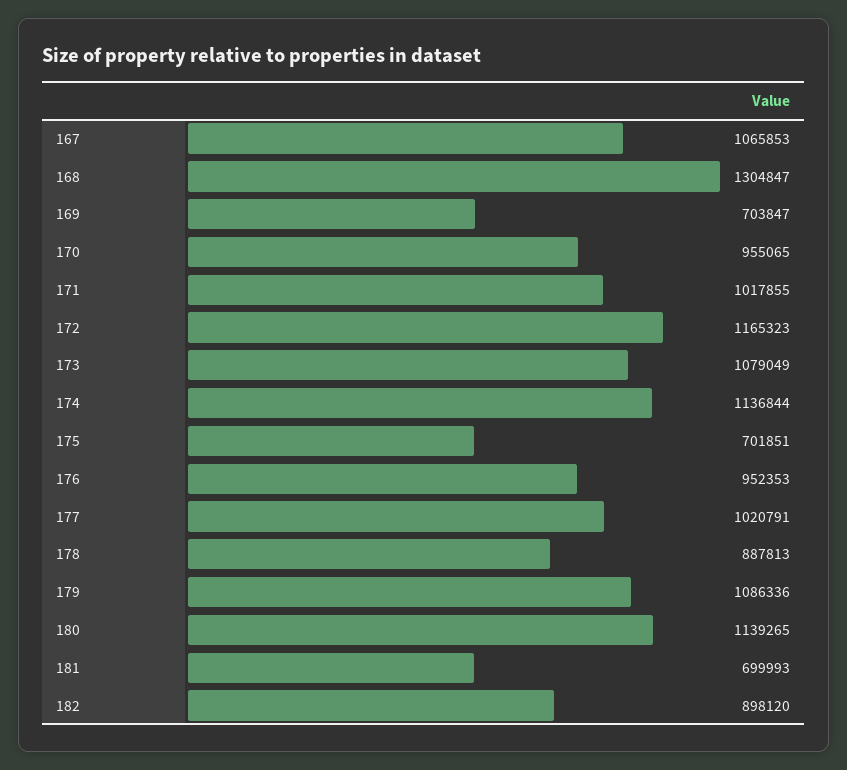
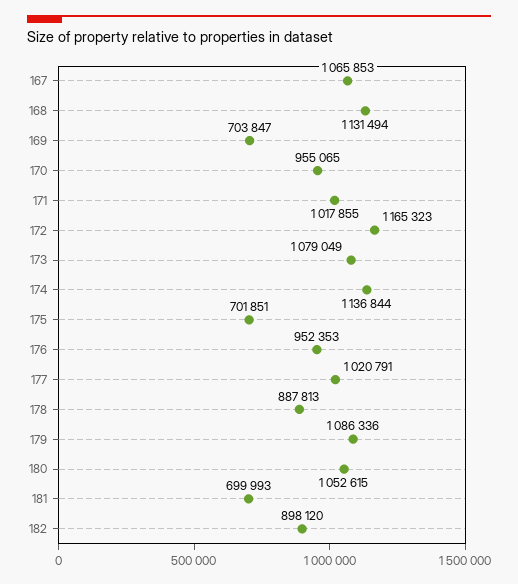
  {
    "167": 1065853,
-   "168": 1304847,
+   "168": 1131494,
    "169": 703847,
    "170": 955065,
    "171": 1017855,
    "172": 1165323,
    "173": 1079049,
    "174": 1136844,
    "175": 701851,
    "176": 952353,
    "177": 1020791,
    "178": 887813,
    "179": 1086336,
-   "180": 1139265,
+   "180": 1052615,
    "181": 699993,
    "182": 898120
  }

